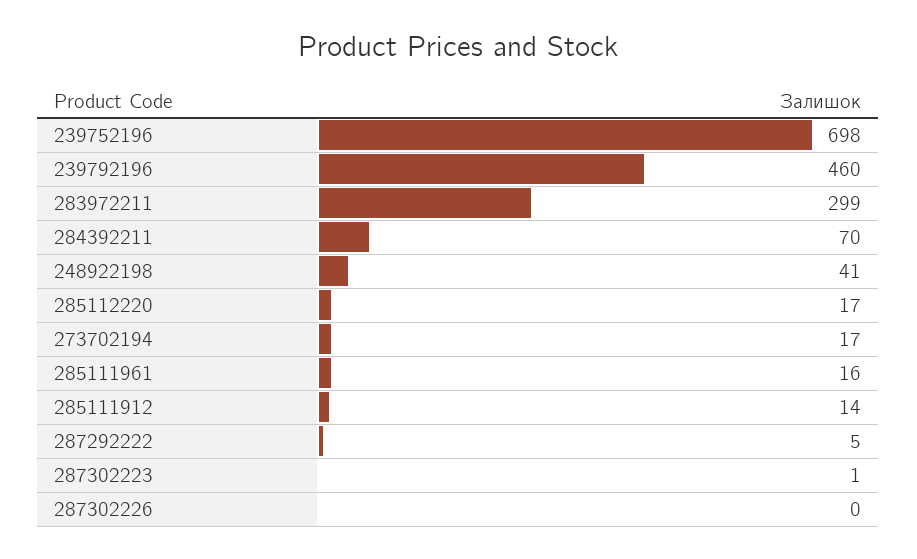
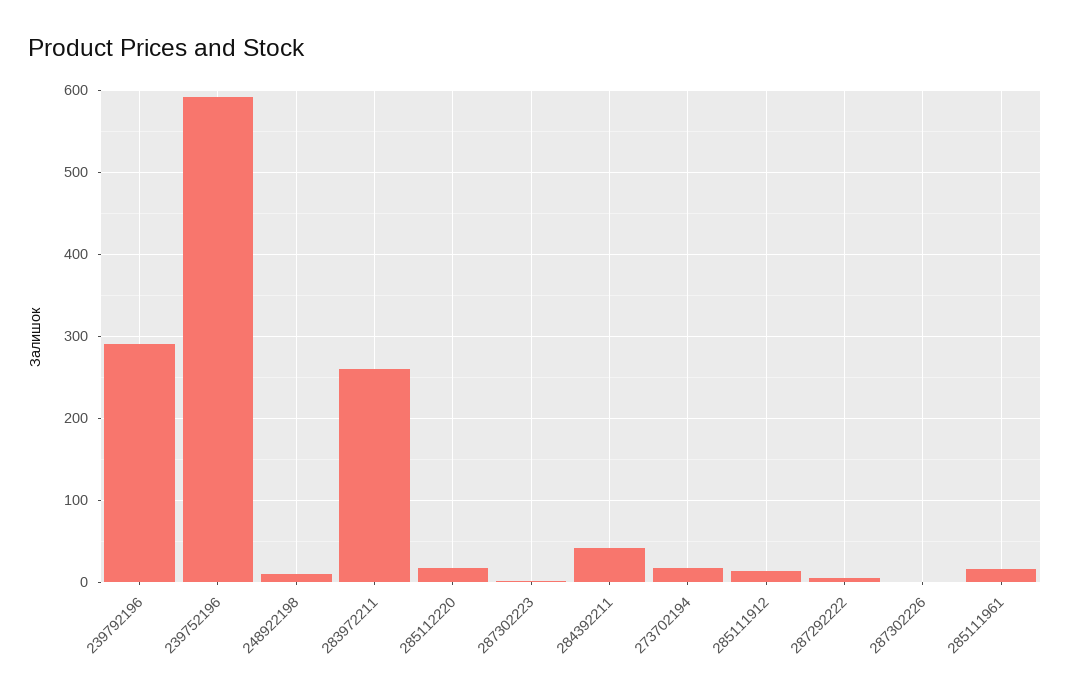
  {
-   "239752196": 698,
+   "239752196": 590,
-   "239792196": 460,
+   "239792196": 290,
-   "283972211": 299,
+   "283972211": 260,
-   "284392211": 70,
+   "284392211": 40,
-   "248922198": 41,
+   "248922198": 10,
    "285112220": 17,
    "273702194": 17,
    "285111961": 16,
    "285111912": 14,
    "287292222": 5,
    "287302223": 1,
    "287302226": 0
  }

